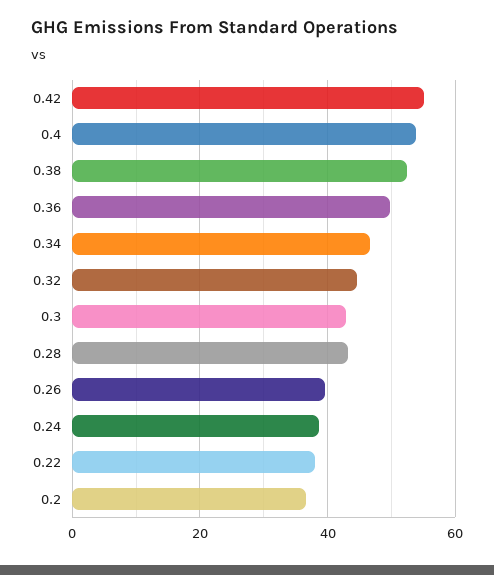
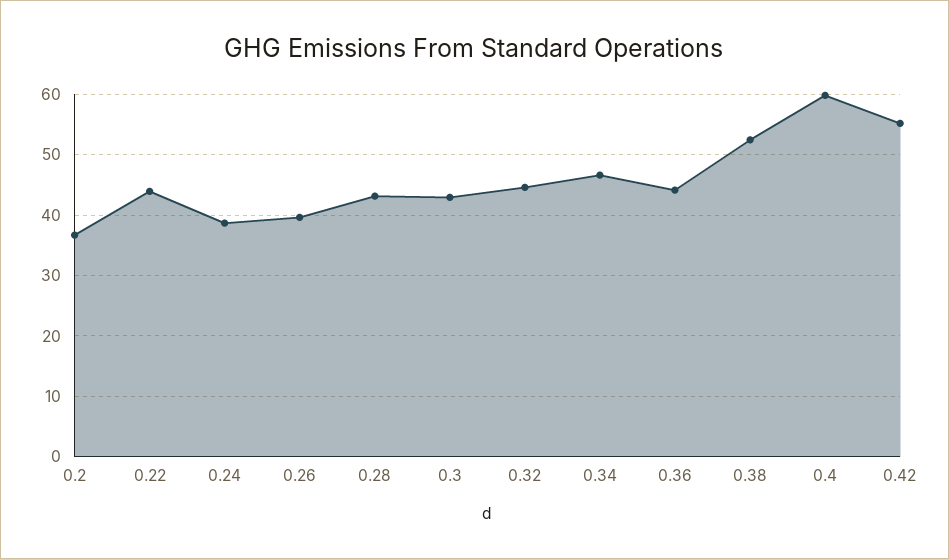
  {
    "0.42": 55,
-   "0.4": 54,
+   "0.4": 60,
    "0.38": 52,
-   "0.36": 50,
+   "0.36": 44,
    "0.34": 47,
    "0.32": 45,
    "0.3": 43,
    "0.28": 43,
    "0.26": 40,
    "0.24": 39,
-   "0.22": 38,
+   "0.22": 44,
    "0.2": 37
  }

